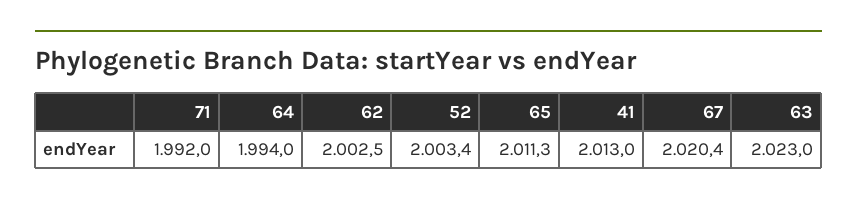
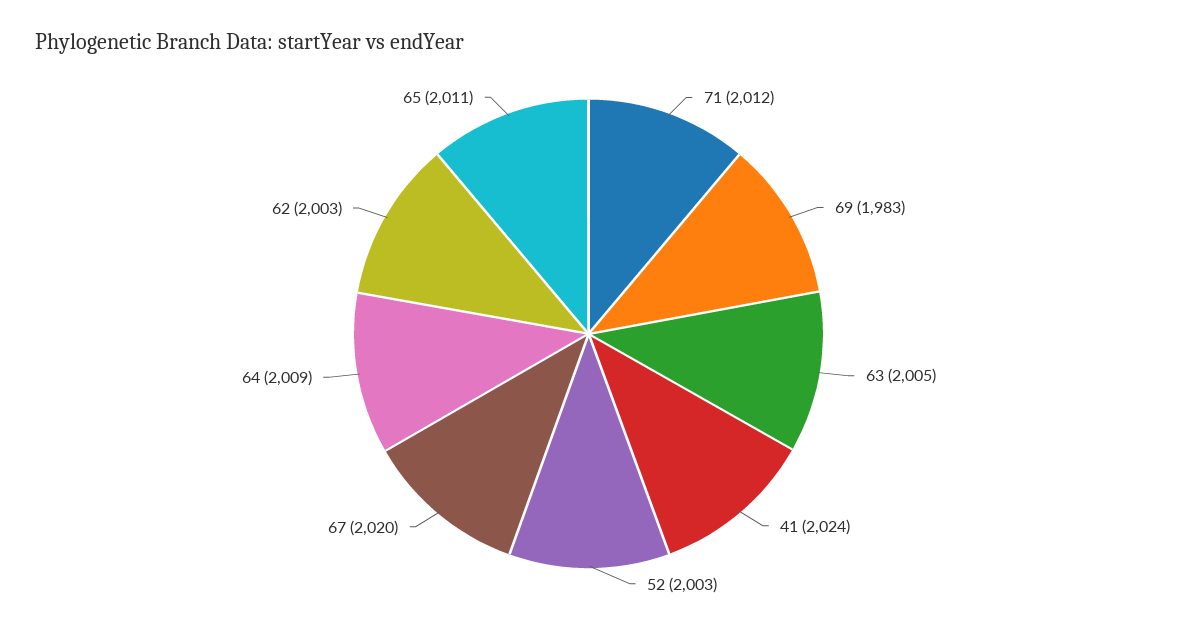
  {
-   "71": 1992,
+   "71": 2012,
-   "64": 1994,
+   "64": 2009,
    "62": 2002.5,
    "52": 2003.4,
    "65": 2011.3,
-   "41": 2013,
+   "41": 2024,
    "67": 2020.4,
-   "63": 2023
+   "63": 2005,
+   "69": 1983
  }

